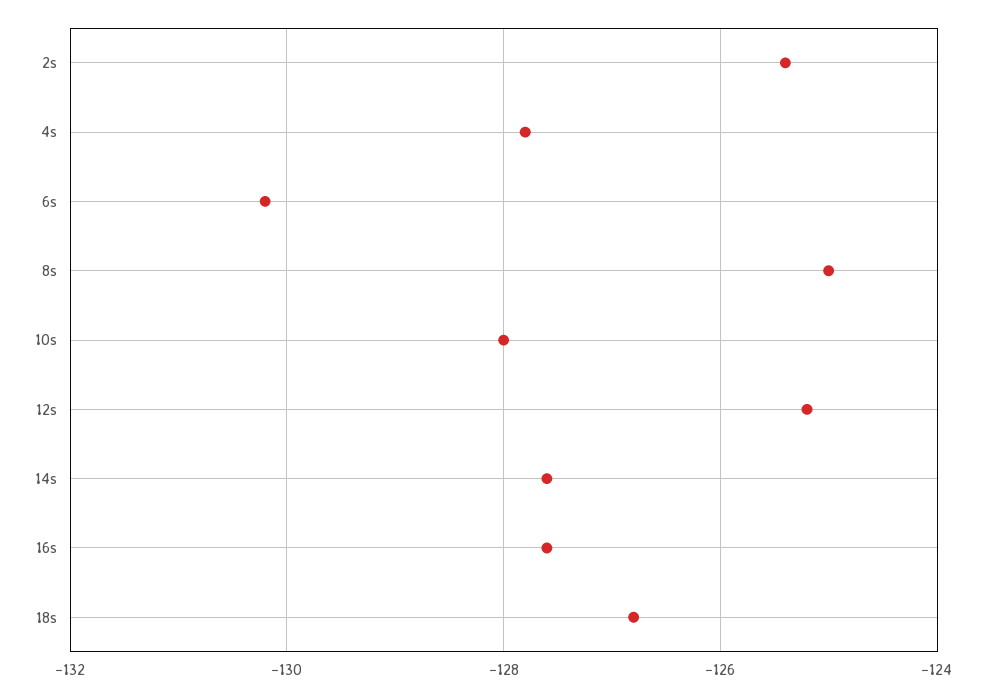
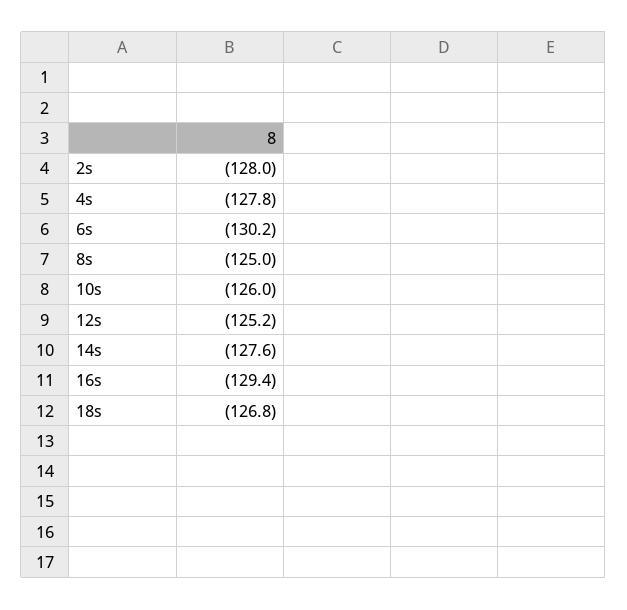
  {
-   "2s": -125.5,
+   "2s": -128,
    "4s": -127.8,
    "6s": -130.2,
    "8s": -125,
-   "10s": -128,
+   "10s": -126,
    "12s": -125.2,
    "14s": -127.6,
-   "16s": -127.5,
+   "16s": -129.4,
    "18s": -126.8
  }

